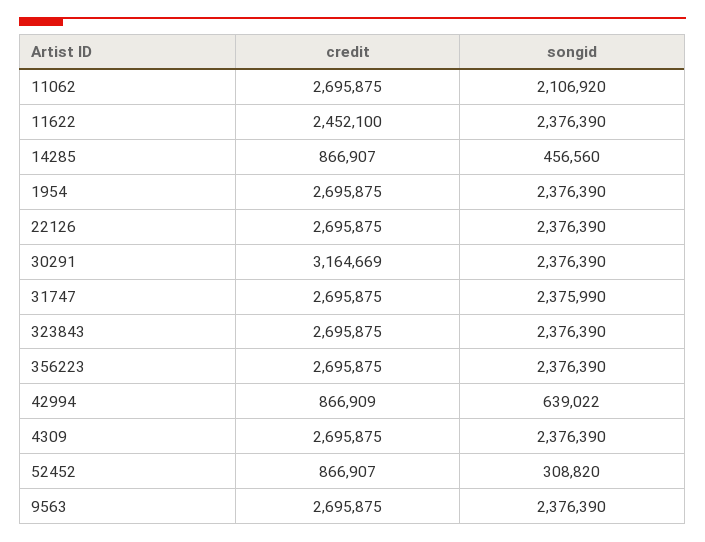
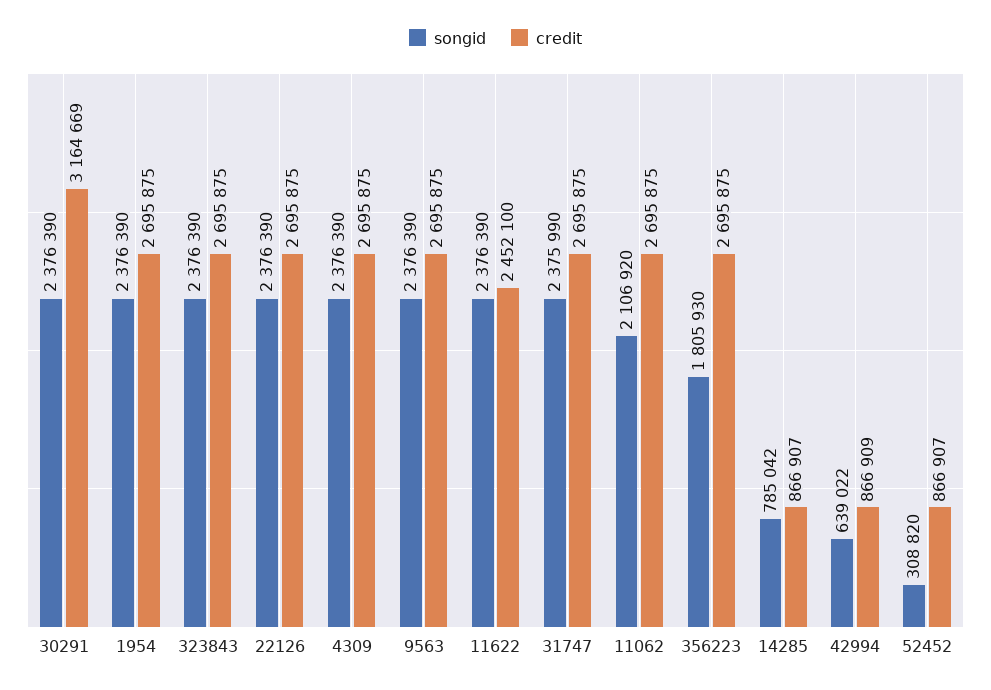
  {
    "credit": {
      "11062": 2695875,
      "11622": 2452100,
      "14285": 866907,
      "1954": 2695875,
      "22126": 2695875,
      "30291": 3164669,
      "31747": 2695875,
      "323843": 2695875,
      "356223": 2695875,
      "42994": 866909,
      "4309": 2695875,
      "52452": 866907,
      "9563": 2695875
    },
    "songid": {
      "11062": 2106920,
      "11622": 2376390,
-     "14285": 456560,
+     "14285": 785042,
      "1954": 2376390,
      "22126": 2376390,
      "30291": 2376390,
      "31747": 2375990,
      "323843": 2376390,
-     "356223": 2376390,
+     "356223": 1805930,
      "42994": 639022,
      "4309": 2376390,
      "52452": 308820,
      "9563": 2376390
    }
  }

